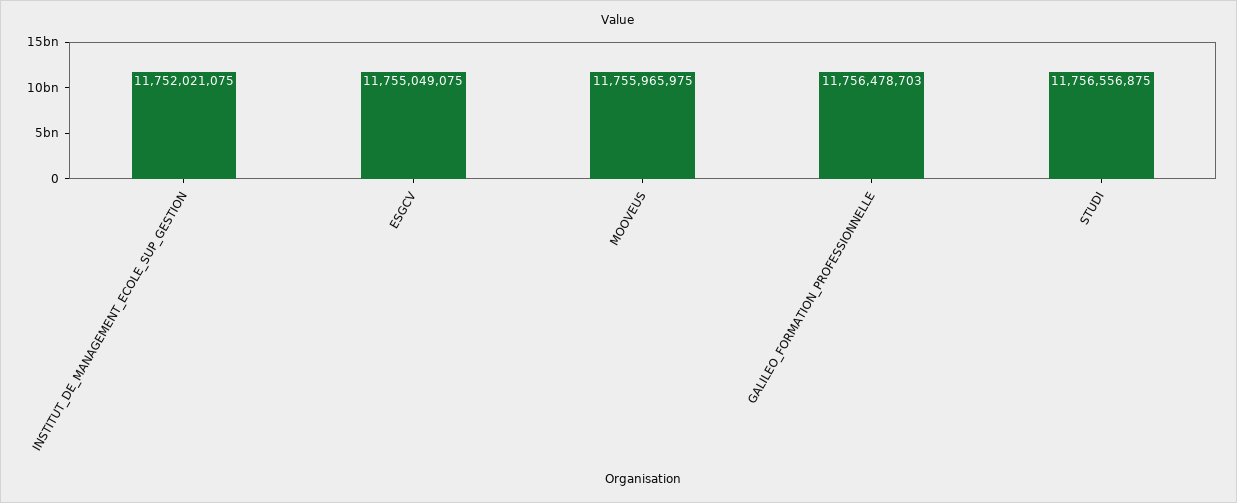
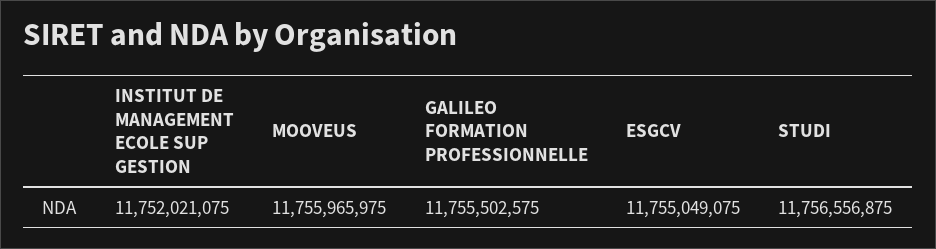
  {
    "INSTITUT_DE_MANAGEMENT_ECOLE_SUP_GESTION": 11752021075,
    "ESGCV": 11755049075,
    "MOOVEUS": 11755965975,
-   "GALILEO_FORMATION_PROFESSIONNELLE": 11756478703,
+   "GALILEO_FORMATION_PROFESSIONNELLE": 11755502575,
    "STUDI": 11756556875
  }

